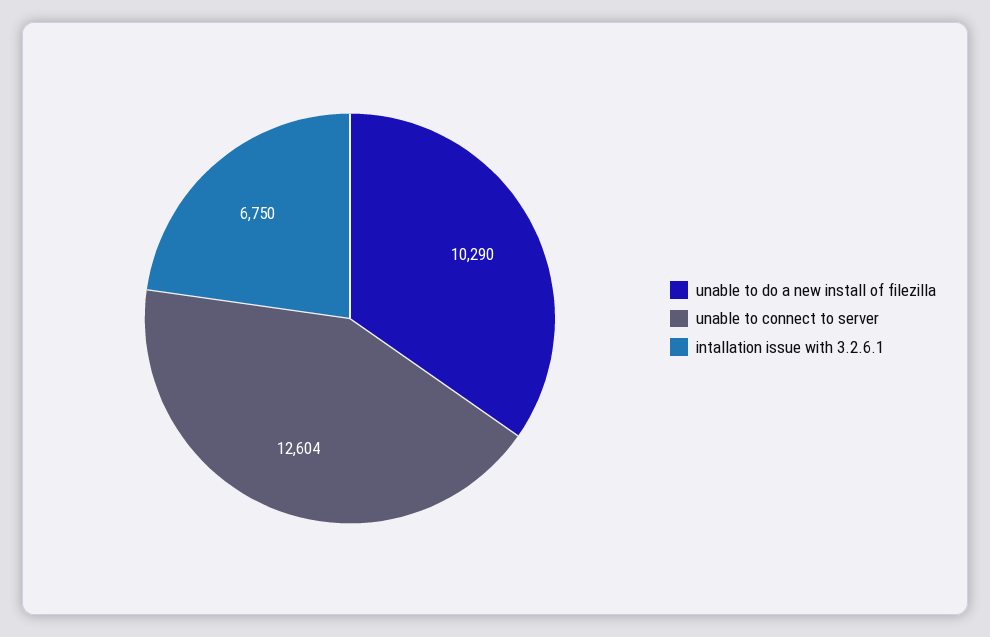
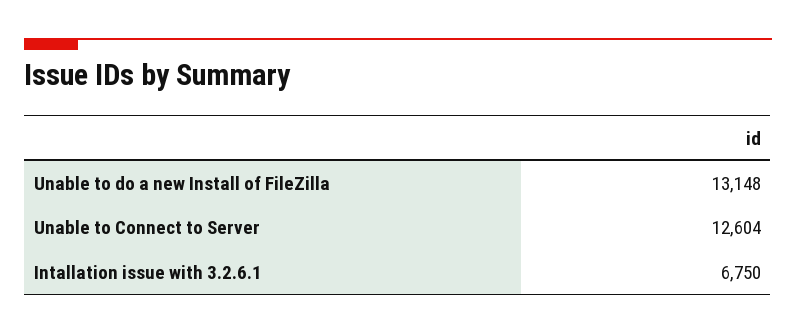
  {
-   "unable to do a new install of filezilla": 10290,
+   "unable to do a new install of filezilla": 13148,
    "unable to connect to server": 12604,
    "intallation issue with 3.2.6.1": 6750
  }

